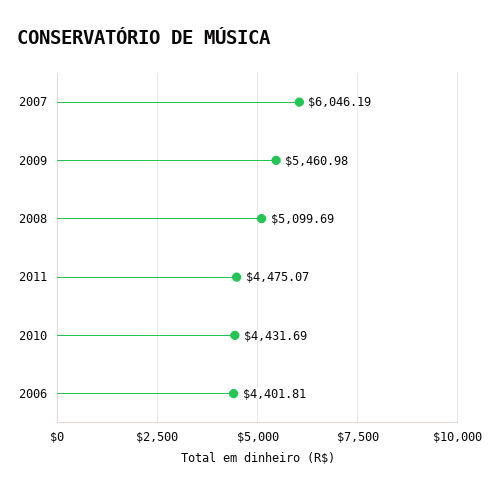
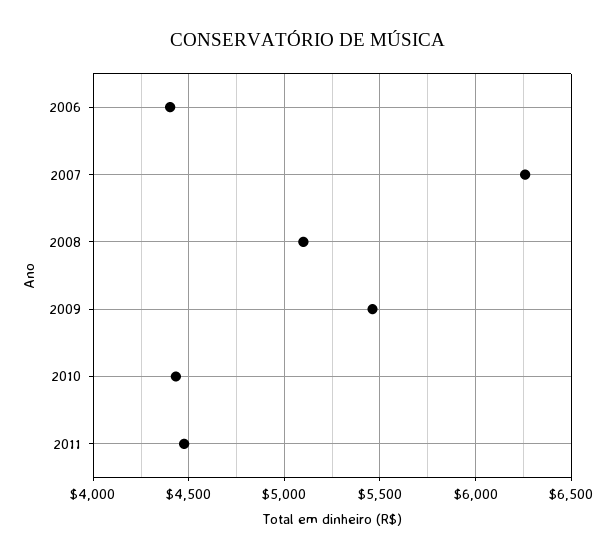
  {
-   "2007": 6046.19,
+   "2007": 6250,
    "2009": 5460.98,
    "2008": 5099.69,
    "2011": 4475.07,
    "2010": 4431.69,
    "2006": 4401.81
  }

